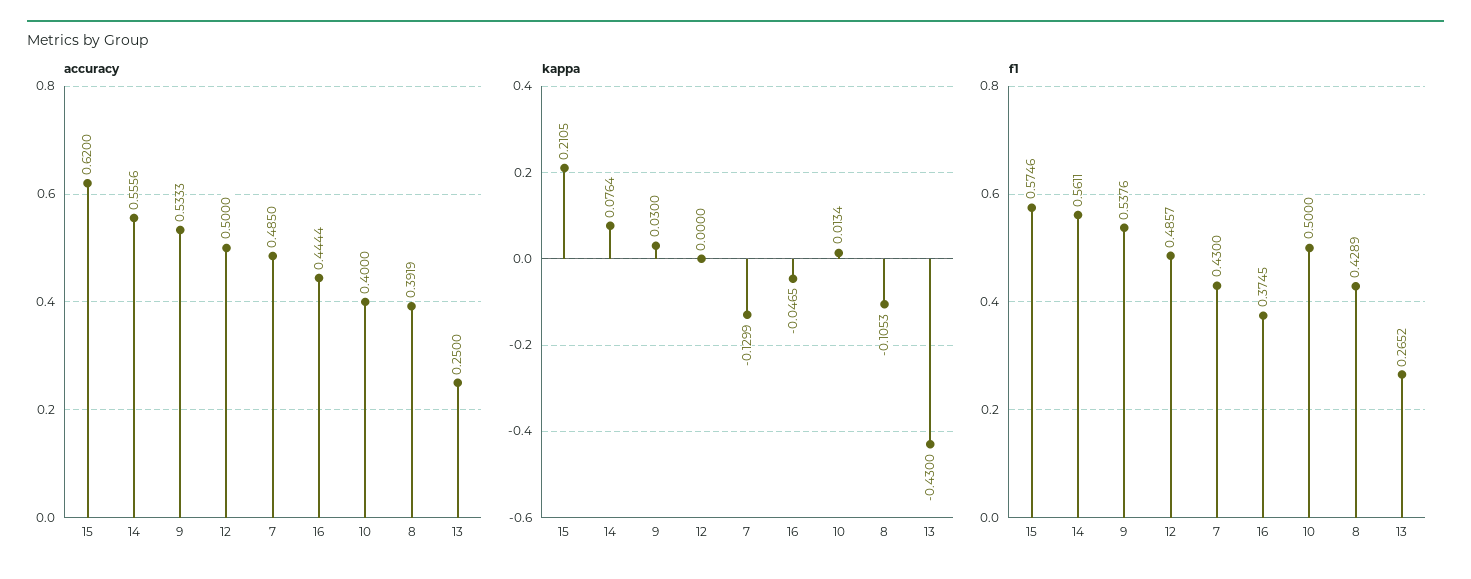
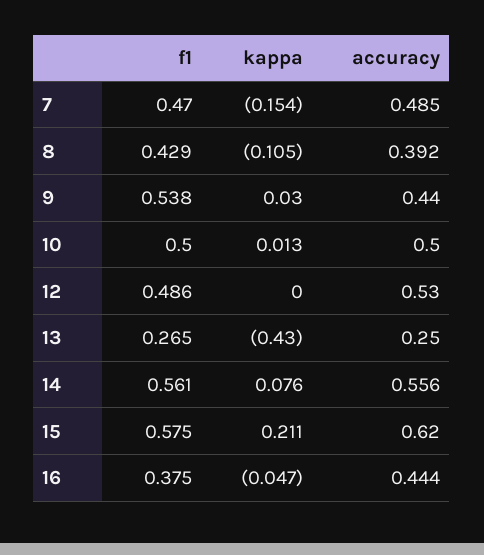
  {
    "accuracy": {
      "15": 0.62,
      "14": 0.5556,
-     "9": 0.5333,
+     "9": 0.44,
-     "12": 0.5,
+     "12": 0.53,
      "7": 0.485,
      "16": 0.4444,
-     "10": 0.4,
+     "10": 0.5,
      "8": 0.3919,
      "13": 0.25
    },
    "kappa": {
      "15": 0.2105,
      "14": 0.0764,
      "9": 0.03,
      "12": 0,
-     "7": -0.1299,
+     "7": -0.154,
      "16": -0.0465,
      "10": 0.0134,
      "8": -0.1053,
      "13": -0.43
    },
    "f1": {
      "15": 0.5746,
      "14": 0.5611,
      "9": 0.5376,
      "12": 0.4857,
-     "7": 0.43,
+     "7": 0.47,
      "16": 0.3745,
      "10": 0.5,
      "8": 0.4289,
      "13": 0.2652
    }
  }

